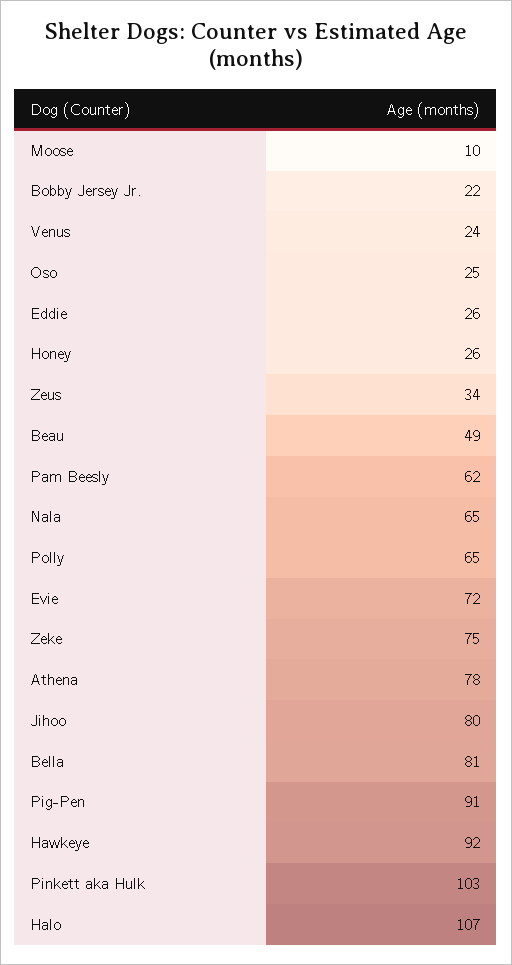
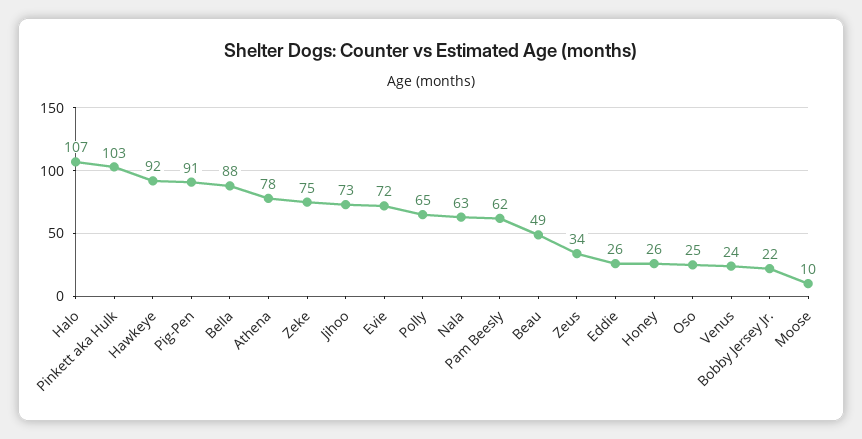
  {
    "Moose": 10,
    "Bobby Jersey Jr.": 22,
    "Venus": 24,
    "Oso": 25,
    "Eddie": 26,
    "Honey": 26,
    "Zeus": 34,
    "Beau": 49,
    "Pam Beesly": 62,
-   "Nala": 65,
+   "Nala": 63,
    "Polly": 65,
    "Evie": 72,
    "Zeke": 75,
    "Athena": 78,
-   "Jihoo": 80,
+   "Jihoo": 73,
-   "Bella": 81,
+   "Bella": 88,
    "Pig-Pen": 91,
    "Hawkeye": 92,
    "Pinkett aka Hulk": 103,
    "Halo": 107
  }

